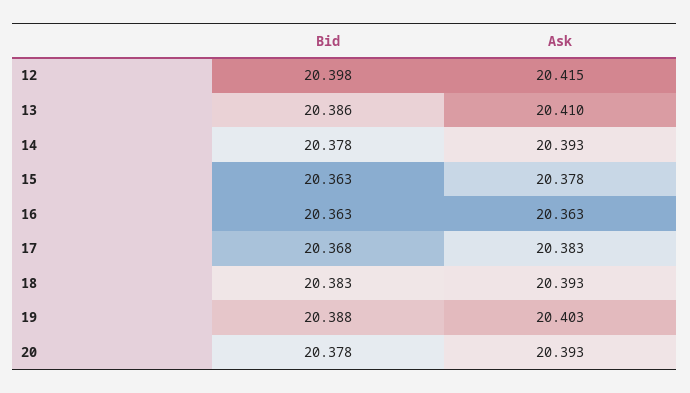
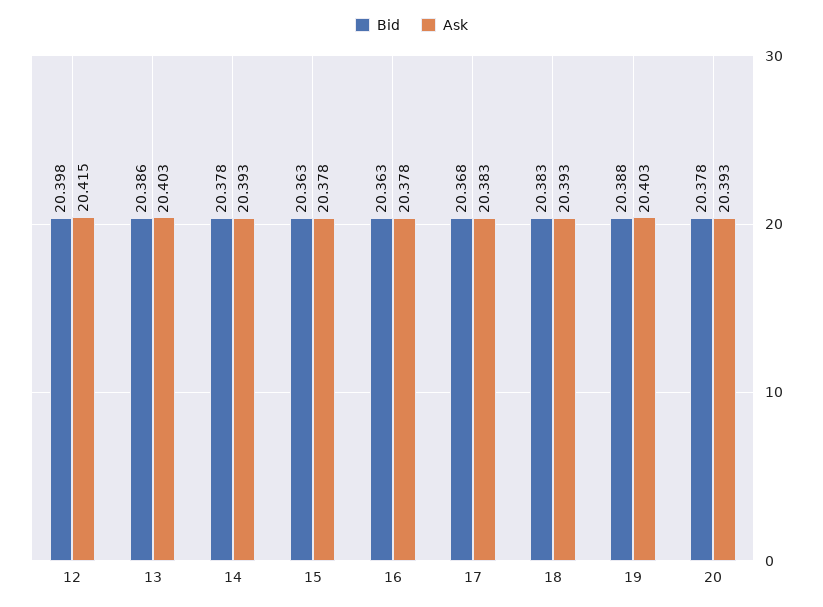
  {
    "Bid": {
      "12": 20.398,
      "13": 20.386,
      "14": 20.378,
      "15": 20.363,
      "16": 20.363,
      "17": 20.368,
      "18": 20.383,
      "19": 20.388,
      "20": 20.378
    },
    "Ask": {
      "12": 20.415,
-     "13": 20.41,
+     "13": 20.403,
      "14": 20.393,
      "15": 20.378,
-     "16": 20.363,
+     "16": 20.378,
      "17": 20.383,
      "18": 20.393,
      "19": 20.403,
      "20": 20.393
    }
  }

